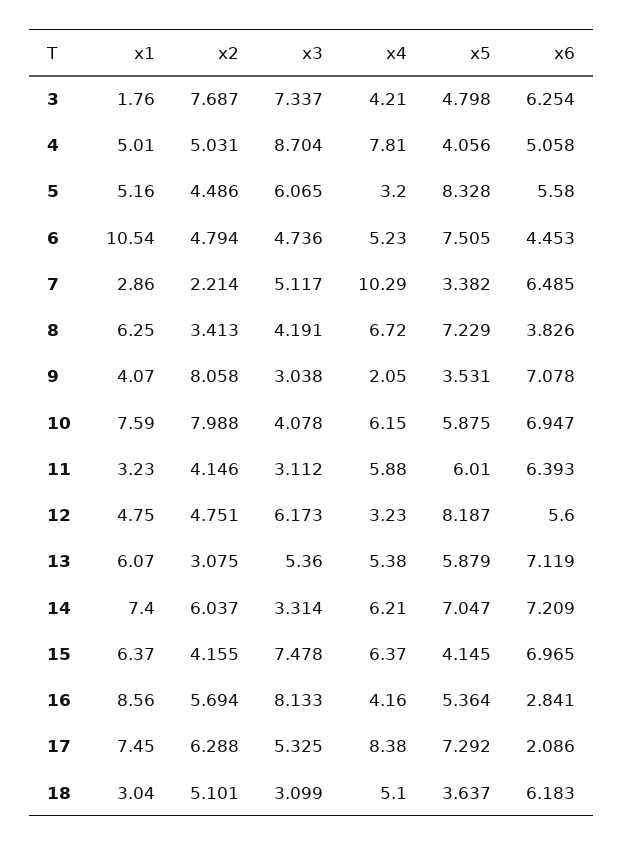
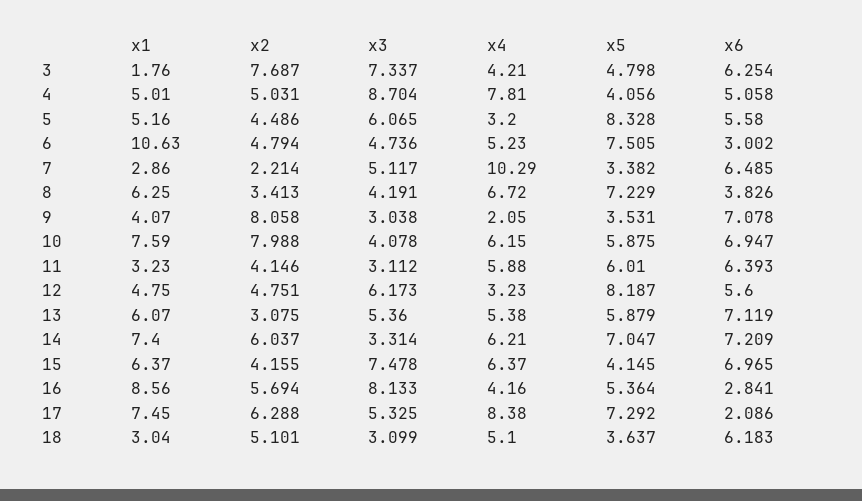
  {
    "x1": {
      "3": 1.76,
      "4": 5.01,
      "5": 5.16,
-     "6": 10.54,
+     "6": 10.63,
      "7": 2.86,
      "8": 6.25,
      "9": 4.07,
      "10": 7.59,
      "11": 3.23,
      "12": 4.75,
      "13": 6.07,
      "14": 7.4,
      "15": 6.37,
      "16": 8.56,
      "17": 7.45,
      "18": 3.04
    },
    "x2": {
      "3": 7.687,
      "4": 5.031,
      "5": 4.486,
      "6": 4.794,
      "7": 2.214,
      "8": 3.413,
      "9": 8.058,
      "10": 7.988,
      "11": 4.146,
      "12": 4.751,
      "13": 3.075,
      "14": 6.037,
      "15": 4.155,
      "16": 5.694,
      "17": 6.288,
      "18": 5.101
    },
    "x3": {
      "3": 7.337,
      "4": 8.704,
      "5": 6.065,
      "6": 4.736,
      "7": 5.117,
      "8": 4.191,
      "9": 3.038,
      "10": 4.078,
      "11": 3.112,
      "12": 6.173,
      "13": 5.36,
      "14": 3.314,
      "15": 7.478,
      "16": 8.133,
      "17": 5.325,
      "18": 3.099
    },
    "x4": {
      "3": 4.21,
      "4": 7.81,
      "5": 3.2,
      "6": 5.23,
      "7": 10.29,
      "8": 6.72,
      "9": 2.05,
      "10": 6.15,
      "11": 5.88,
      "12": 3.23,
      "13": 5.38,
      "14": 6.21,
      "15": 6.37,
      "16": 4.16,
      "17": 8.38,
      "18": 5.1
    },
    "x5": {
      "3": 4.798,
      "4": 4.056,
      "5": 8.328,
      "6": 7.505,
      "7": 3.382,
      "8": 7.229,
      "9": 3.531,
      "10": 5.875,
      "11": 6.01,
      "12": 8.187,
      "13": 5.879,
      "14": 7.047,
      "15": 4.145,
      "16": 5.364,
      "17": 7.292,
      "18": 3.637
    },
    "x6": {
      "3": 6.254,
      "4": 5.058,
      "5": 5.58,
-     "6": 4.453,
+     "6": 3.002,
      "7": 6.485,
      "8": 3.826,
      "9": 7.078,
      "10": 6.947,
      "11": 6.393,
      "12": 5.6,
      "13": 7.119,
      "14": 7.209,
      "15": 6.965,
      "16": 2.841,
      "17": 2.086,
      "18": 6.183
    }
  }

